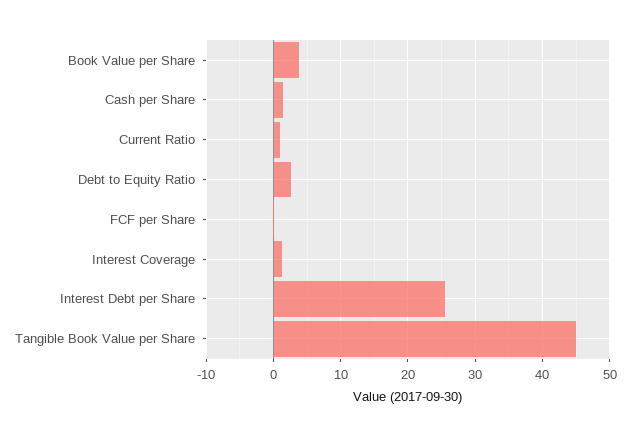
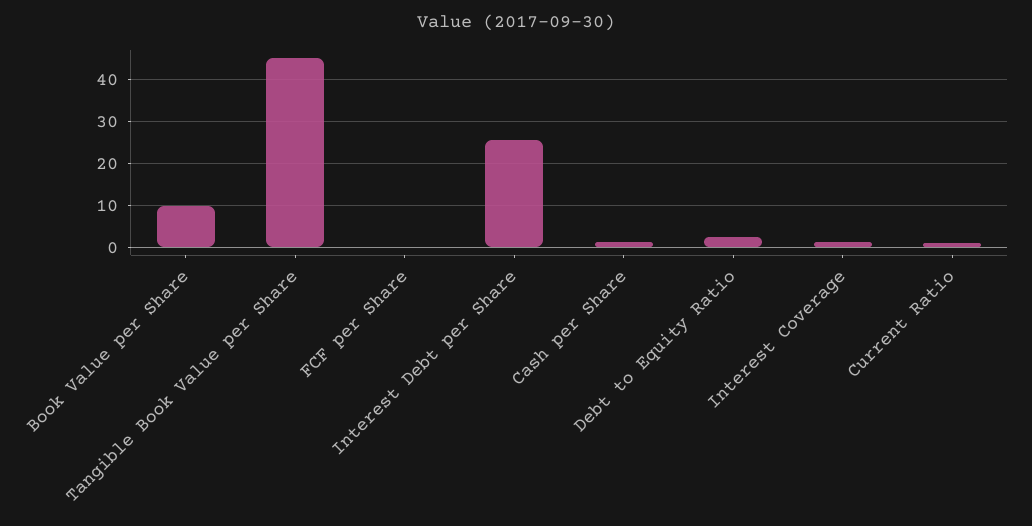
  {
-   "Book Value per Share": 4,
+   "Book Value per Share": 10,
    "Cash per Share": 1,
    "Current Ratio": 1,
    "Debt to Equity Ratio": 3,
    "FCF per Share": 0,
    "Interest Coverage": 1,
    "Interest Debt per Share": 25,
    "Tangible Book Value per Share": 45
  }

